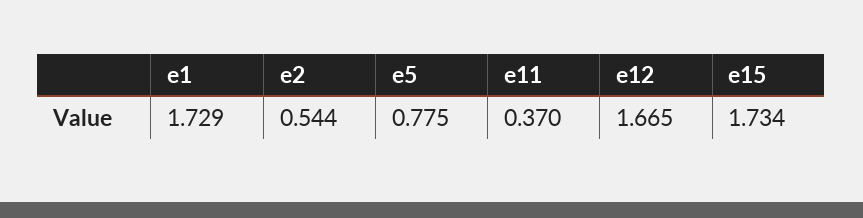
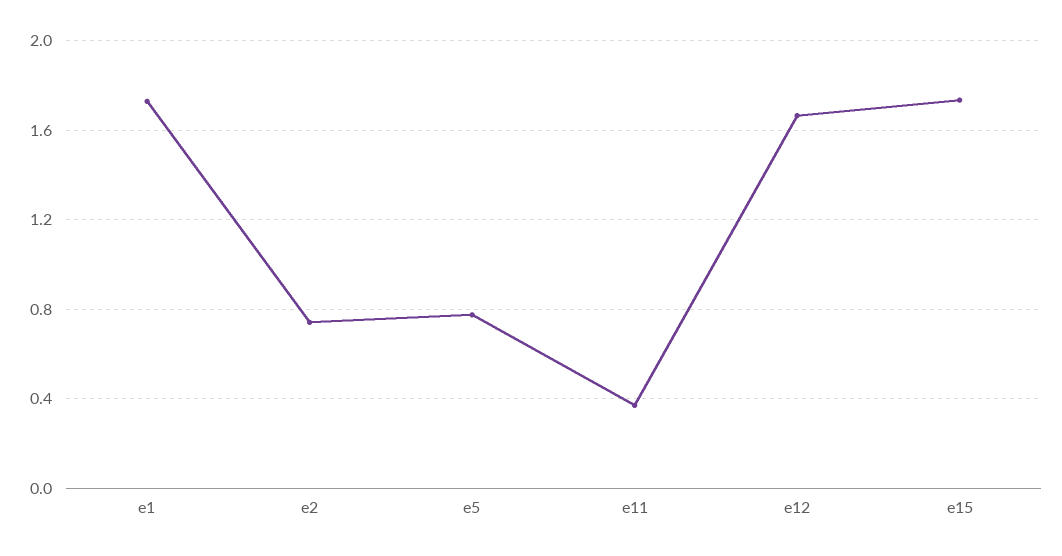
  {
    "e1": 1.729,
-   "e2": 0.544,
+   "e2": 0.75,
    "e5": 0.775,
    "e11": 0.37,
    "e12": 1.665,
    "e15": 1.734
  }

